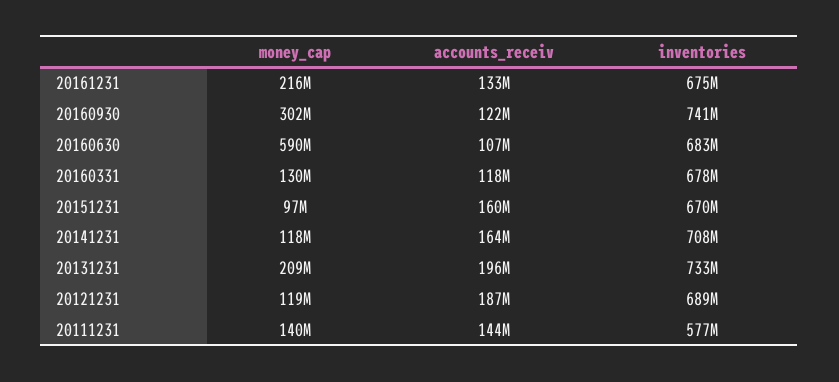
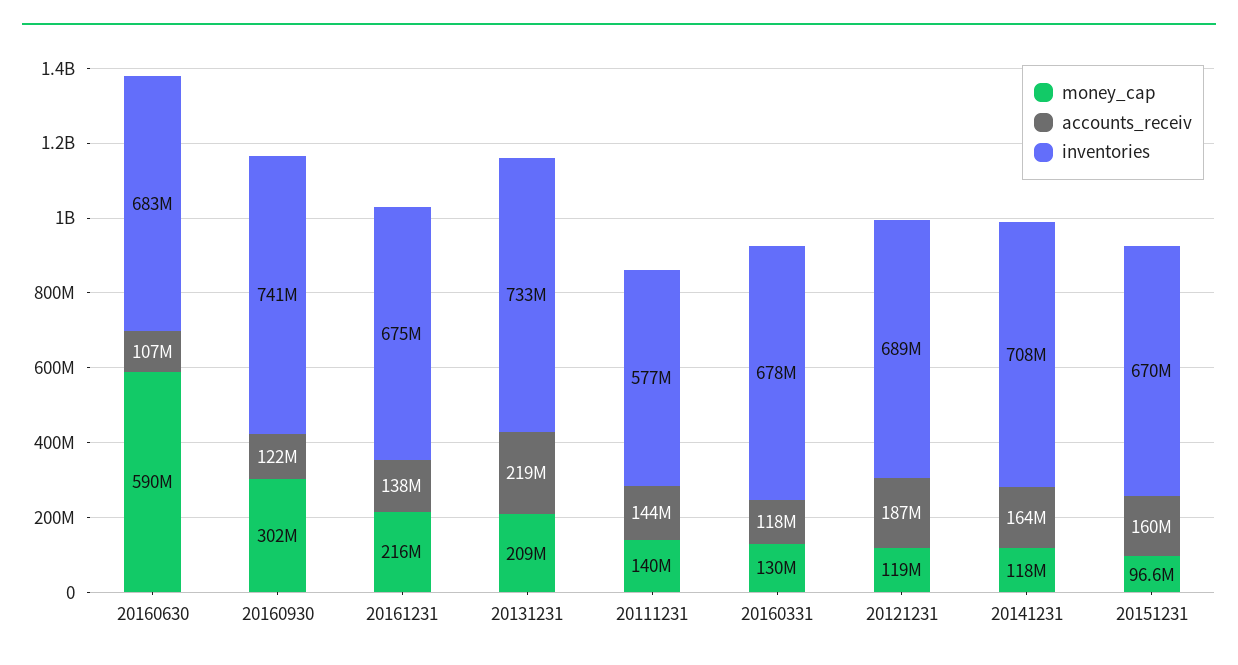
  {
    "money_cap": {
      "20161231": 216000000,
      "20160930": 302000000,
      "20160630": 590000000,
      "20160331": 130000000,
      "20151231": 96600000,
      "20141231": 118000000,
      "20131231": 209000000,
      "20121231": 119000000,
      "20111231": 140000000
    },
    "accounts_receiv": {
-     "20161231": 133000000,
+     "20161231": 138000000,
      "20160930": 122000000,
      "20160630": 107000000,
      "20160331": 118000000,
      "20151231": 160000000,
      "20141231": 164000000,
-     "20131231": 196000000,
+     "20131231": 219000000,
      "20121231": 187000000,
      "20111231": 144000000
    },
    "inventories": {
      "20161231": 675000000,
      "20160930": 741000000,
      "20160630": 683000000,
      "20160331": 678000000,
      "20151231": 670000000,
      "20141231": 708000000,
      "20131231": 733000000,
      "20121231": 689000000,
      "20111231": 577000000
    }
  }

